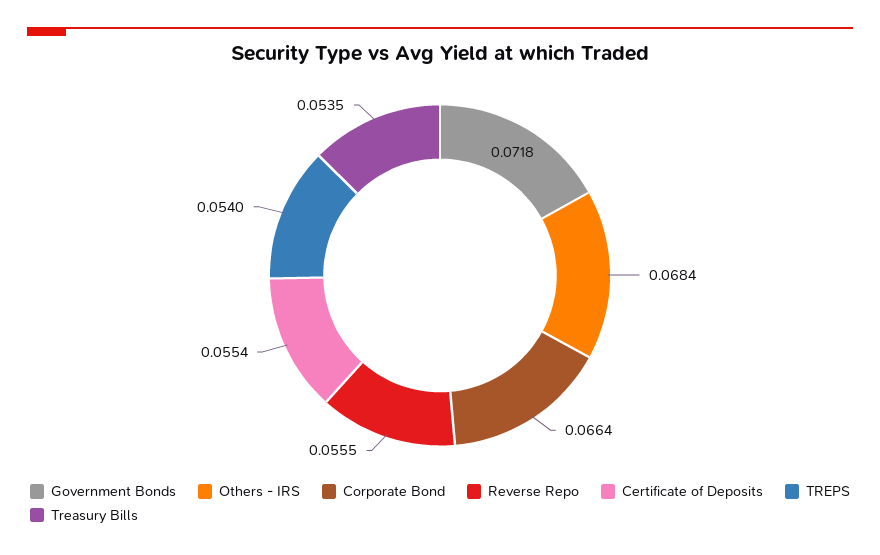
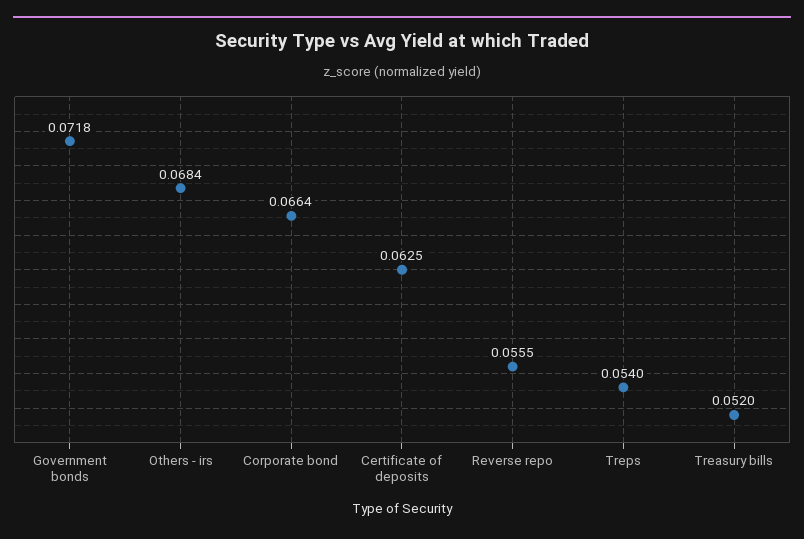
  {
    "Government Bonds": 0.0718,
    "Others - IRS": 0.0684,
    "Corporate Bond": 0.0664,
    "Reverse Repo": 0.0555,
-   "Certificate of Deposits": 0.0554,
+   "Certificate of Deposits": 0.0625,
    "TREPS": 0.054,
-   "Treasury Bills": 0.0535
+   "Treasury Bills": 0.052
  }

